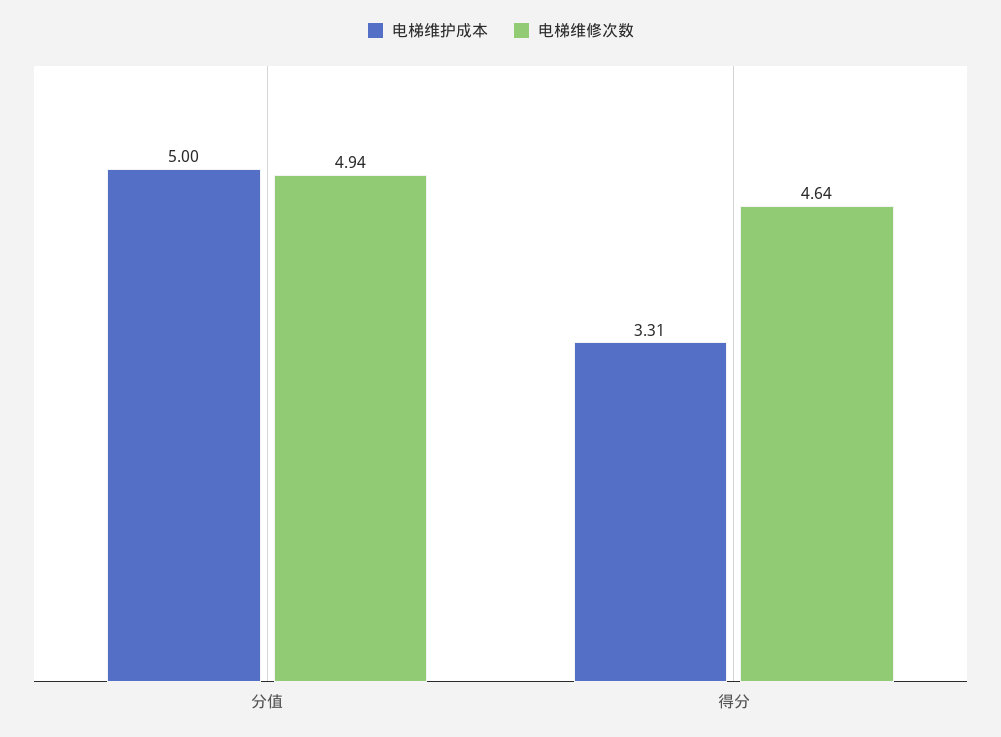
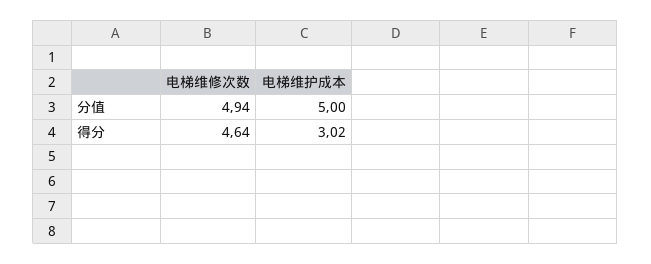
  {
    "电梯维护成本": {
      "分值": 5,
-     "得分": 3.31
+     "得分": 3.02
    },
    "电梯维修次数": {
      "分值": 4.94,
      "得分": 4.64
    }
  }

